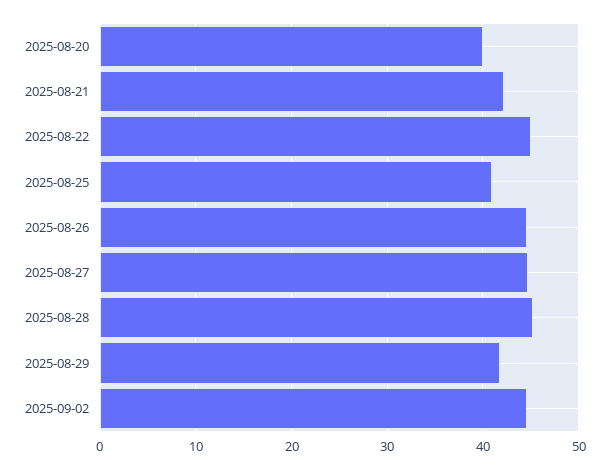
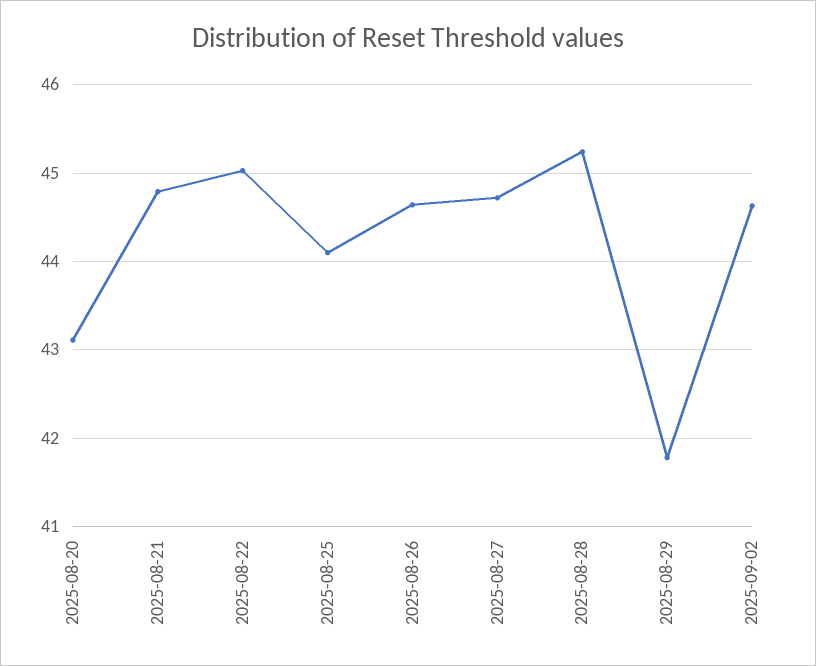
  {
-   "2025-08-20": 40,
+   "2025-08-20": 43.1,
-   "2025-08-21": 42,
+   "2025-08-21": 44.8,
    "2025-08-22": 45,
-   "2025-08-25": 41,
+   "2025-08-25": 44.1,
    "2025-08-26": 44.6,
    "2025-08-27": 44.7,
    "2025-08-28": 45.2,
    "2025-08-29": 41.8,
    "2025-09-02": 44.6
  }

